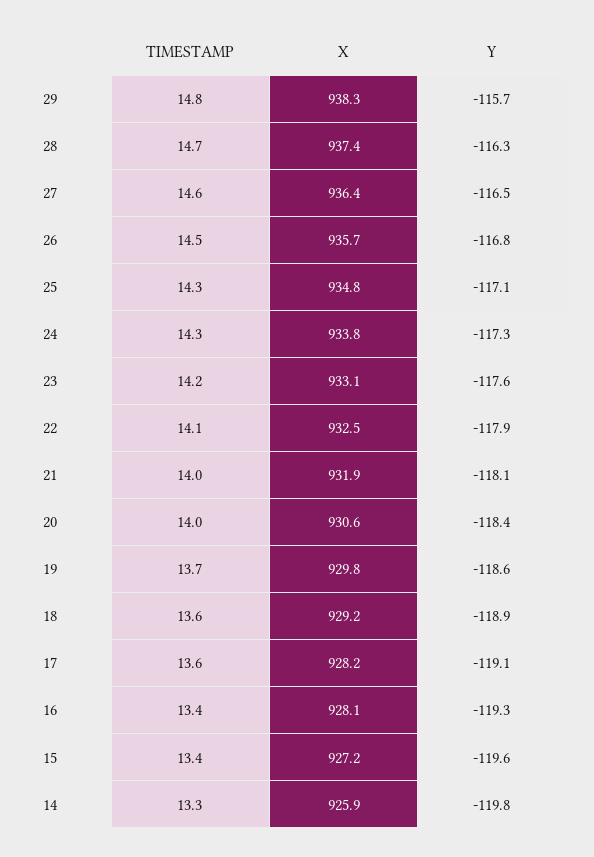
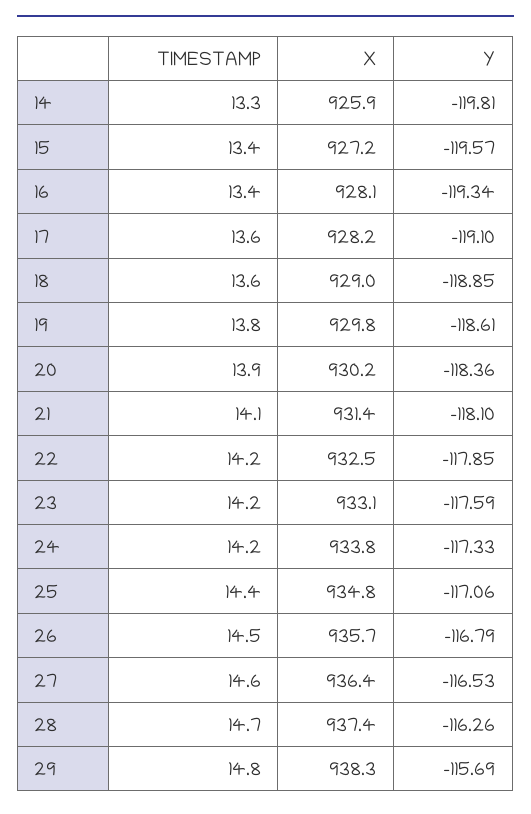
  {
    "TIMESTAMP": {
      "29": 14.8,
      "28": 14.7,
      "27": 14.6,
      "26": 14.5,
-     "25": 14.3,
+     "25": 14.4,
-     "24": 14.3,
+     "24": 14.2,
      "23": 14.2,
-     "22": 14.1,
+     "22": 14.2,
-     "21": 14,
+     "21": 14.1,
-     "20": 14,
+     "20": 13.9,
-     "19": 13.7,
+     "19": 13.8,
      "18": 13.6,
      "17": 13.6,
      "16": 13.4,
      "15": 13.4,
      "14": 13.3
    },
    "X": {
      "29": 938.3,
      "28": 937.4,
      "27": 936.4,
      "26": 935.7,
      "25": 934.8,
      "24": 933.8,
      "23": 933.1,
      "22": 932.5,
-     "21": 931.9,
+     "21": 931.4,
-     "20": 930.6,
+     "20": 930.2,
      "19": 929.8,
-     "18": 929.2,
+     "18": 929,
      "17": 928.2,
      "16": 928.1,
      "15": 927.2,
      "14": 925.9
    },
    "Y": {
      "29": -115.69,
      "28": -116.26,
      "27": -116.53,
      "26": -116.79,
      "25": -117.06,
      "24": -117.33,
      "23": -117.59,
      "22": -117.85,
      "21": -118.1,
      "20": -118.36,
      "19": -118.61,
      "18": -118.85,
      "17": -119.1,
      "16": -119.34,
      "15": -119.57,
      "14": -119.81
    }
  }

